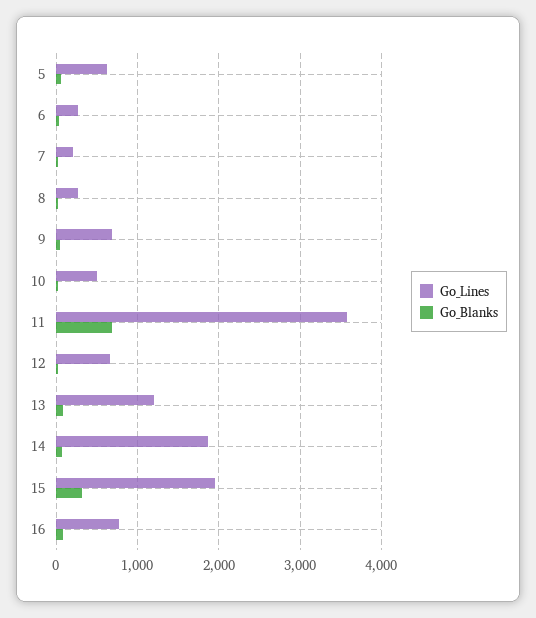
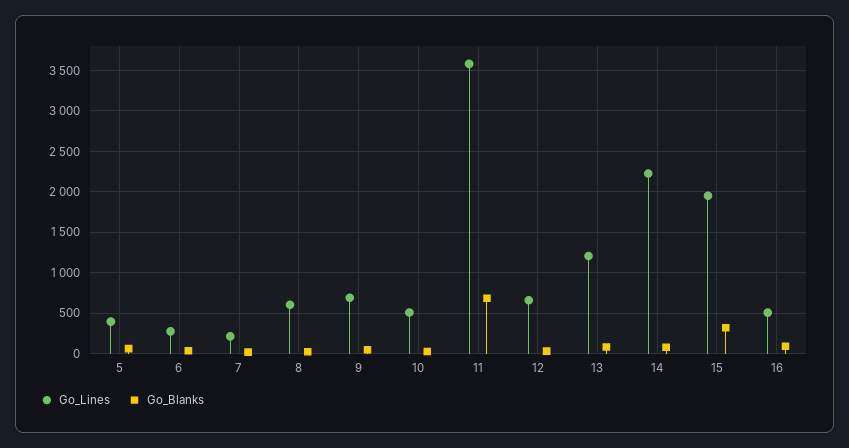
  {
    "Go_Lines": {
-     "5": 600,
+     "5": 400,
      "6": 300,
      "7": 200,
-     "8": 300,
+     "8": 600,
      "9": 700,
      "10": 500,
      "11": 3600,
      "12": 700,
      "13": 1200,
-     "14": 1900,
+     "14": 2200,
      "15": 2000,
-     "16": 800
+     "16": 500
    },
    "Go_Blanks": {
      "5": 100,
      "6": 0,
      "7": 0,
      "8": 0,
      "9": 0,
      "10": 0,
      "11": 700,
      "12": 0,
      "13": 100,
      "14": 100,
      "15": 300,
      "16": 100
    }
  }

